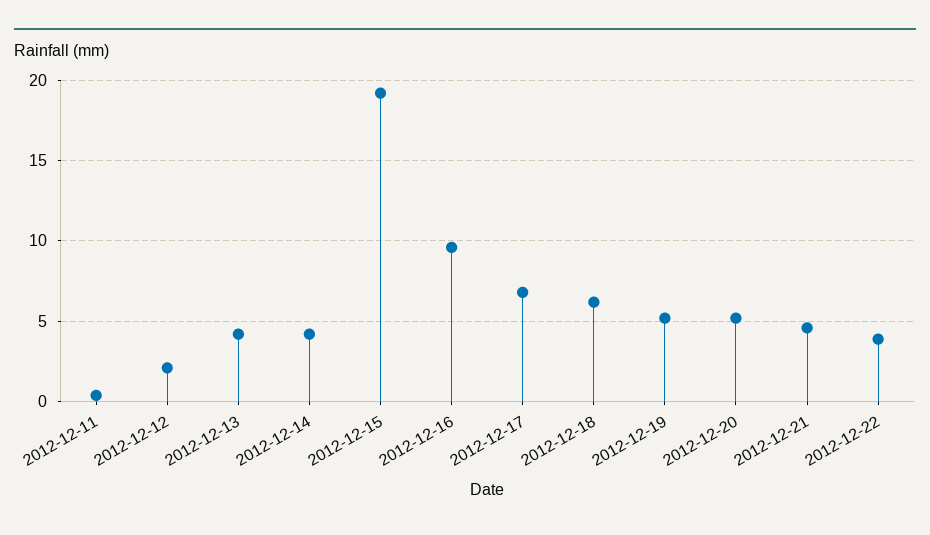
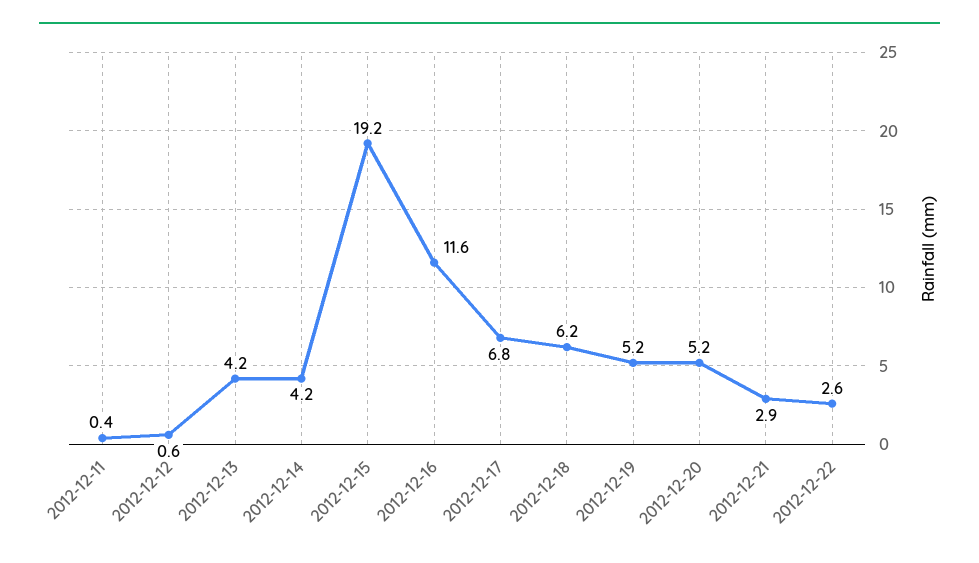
  {
    "2012-12-11": 0.4,
-   "2012-12-12": 2,
+   "2012-12-12": 0.6,
    "2012-12-13": 4.2,
    "2012-12-14": 4.2,
    "2012-12-15": 19.2,
-   "2012-12-16": 9.5,
+   "2012-12-16": 11.6,
    "2012-12-17": 6.8,
    "2012-12-18": 6.2,
    "2012-12-19": 5.2,
    "2012-12-20": 5.2,
-   "2012-12-21": 4.5,
+   "2012-12-21": 2.9,
-   "2012-12-22": 4
+   "2012-12-22": 2.6
  }

